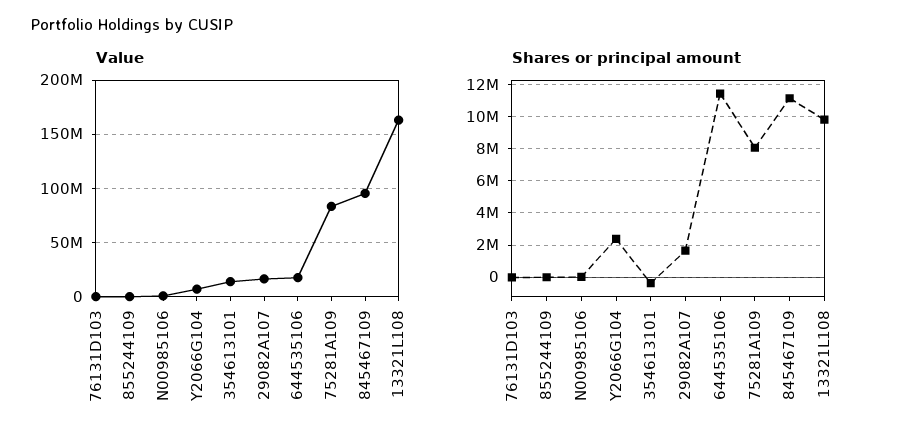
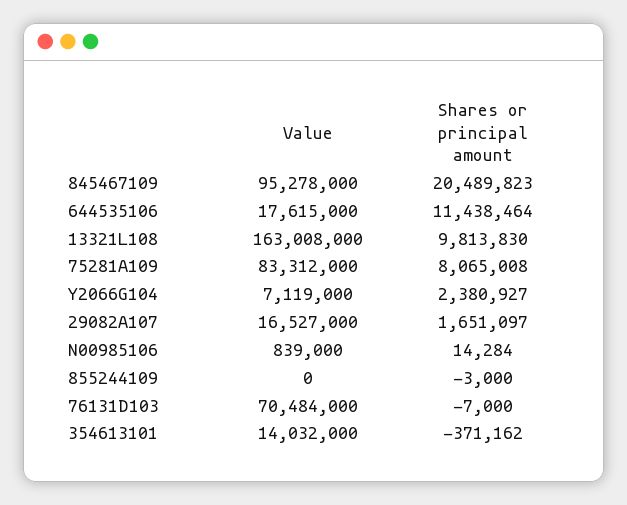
  {
    "Value": {
-     "76131D103": 0,
+     "76131D103": 70484000,
      "855244109": 0,
      "N00985106": 839000,
      "Y2066G104": 7119000,
      "354613101": 14032000,
      "29082A107": 16527000,
      "644535106": 17615000,
      "75281A109": 83312000,
      "845467109": 95278000,
      "13321L108": 163008000
    },
    "Shares or principal amount": {
      "76131D103": -7000,
      "855244109": -3000,
      "N00985106": 14284,
      "Y2066G104": 2380927,
      "354613101": -371162,
      "29082A107": 1651097,
      "644535106": 11438464,
      "75281A109": 8065008,
-     "845467109": 11000000,
+     "845467109": 20489823,
      "13321L108": 9813830
    }
  }

